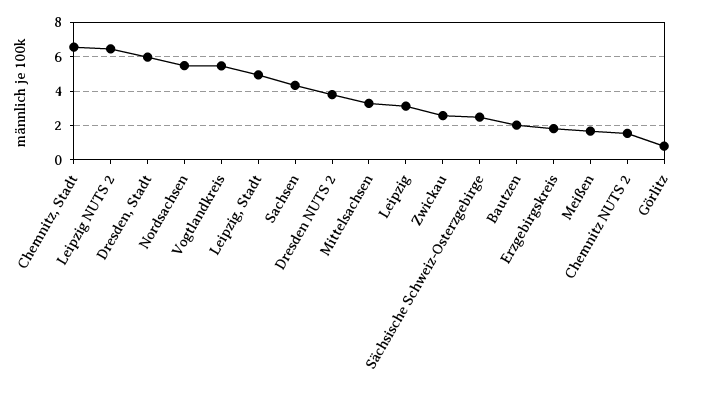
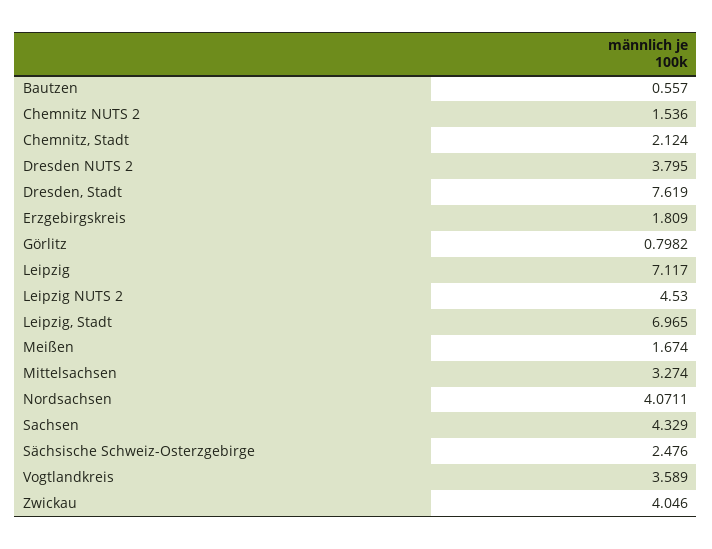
  {
-   "Chemnitz, Stadt": 6.5,
+   "Chemnitz, Stadt": 2.124,
-   "Leipzig NUTS 2": 6.5,
+   "Leipzig NUTS 2": 4.53,
-   "Dresden, Stadt": 6,
+   "Dresden, Stadt": 7.619,
-   "Nordsachsen": 5.5,
+   "Nordsachsen": 4.0711,
-   "Vogtlandkreis": 5.5,
+   "Vogtlandkreis": 3.589,
-   "Leipzig, Stadt": 5,
+   "Leipzig, Stadt": 6.965,
    "Sachsen": 4.329,
    "Dresden NUTS 2": 3.795,
    "Mittelsachsen": 3.274,
-   "Leipzig": 3,
+   "Leipzig": 7.117,
-   "Zwickau": 2.5,
+   "Zwickau": 4.046,
    "Sächsische Schweiz-Osterzgebirge": 2.476,
-   "Bautzen": 2,
+   "Bautzen": 0.557,
    "Erzgebirgskreis": 1.809,
    "Meißen": 1.674,
    "Chemnitz NUTS 2": 1.536,
    "Görlitz": 0.7982
  }

